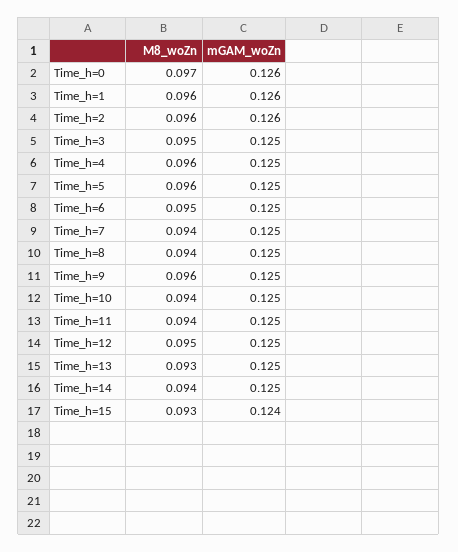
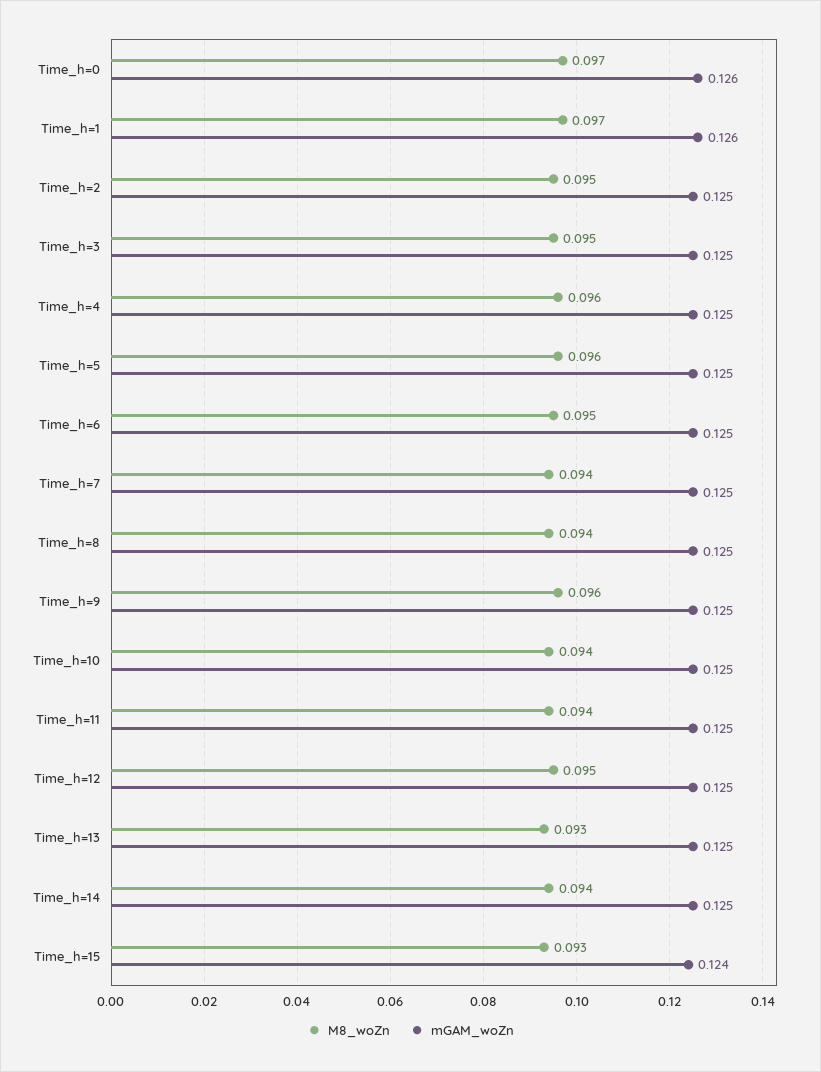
  {
    "M8_woZn": {
      "Time_h=0": 0.097,
-     "Time_h=1": 0.096,
+     "Time_h=1": 0.097,
-     "Time_h=2": 0.096,
+     "Time_h=2": 0.095,
      "Time_h=3": 0.095,
      "Time_h=4": 0.096,
      "Time_h=5": 0.096,
      "Time_h=6": 0.095,
      "Time_h=7": 0.094,
      "Time_h=8": 0.094,
      "Time_h=9": 0.096,
      "Time_h=10": 0.094,
      "Time_h=11": 0.094,
      "Time_h=12": 0.095,
      "Time_h=13": 0.093,
      "Time_h=14": 0.094,
      "Time_h=15": 0.093
    },
    "mGAM_woZn": {
      "Time_h=0": 0.126,
      "Time_h=1": 0.126,
-     "Time_h=2": 0.126,
+     "Time_h=2": 0.125,
      "Time_h=3": 0.125,
      "Time_h=4": 0.125,
      "Time_h=5": 0.125,
      "Time_h=6": 0.125,
      "Time_h=7": 0.125,
      "Time_h=8": 0.125,
      "Time_h=9": 0.125,
      "Time_h=10": 0.125,
      "Time_h=11": 0.125,
      "Time_h=12": 0.125,
      "Time_h=13": 0.125,
      "Time_h=14": 0.125,
      "Time_h=15": 0.124
    }
  }

